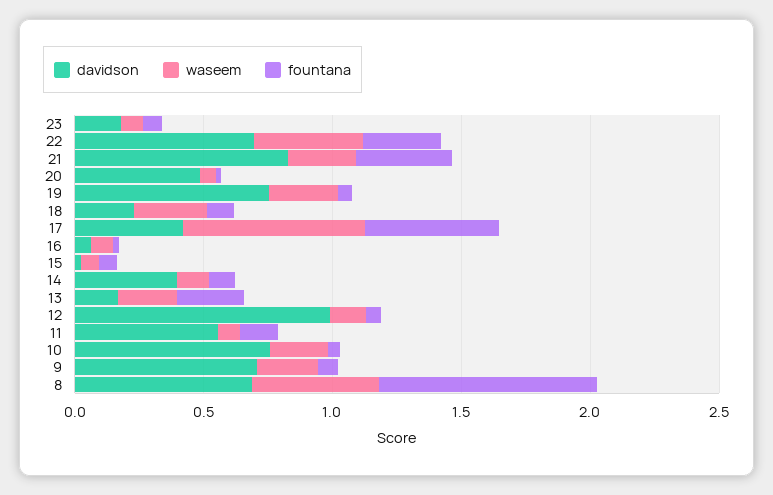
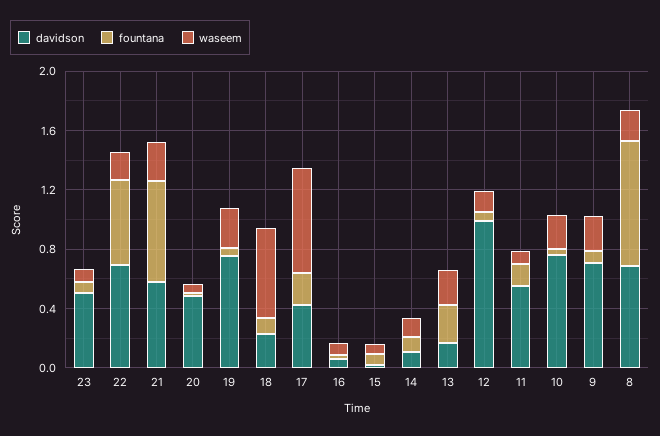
  {
    "davidson": {
-     "23": 0.2,
+     "23": 0.5,
      "22": 0.7,
-     "21": 0.8,
+     "21": 0.6,
      "20": 0.5,
      "19": 0.8,
      "18": 0.2,
      "17": 0.4,
      "16": 0.1,
      "15": 0,
-     "14": 0.4,
+     "14": 0.1,
      "13": 0.2,
      "12": 1,
      "11": 0.6,
      "10": 0.8,
      "9": 0.7,
      "8": 0.7
    },
    "waseem": {
      "23": 0.1,
-     "22": 0.4,
+     "22": 0.2,
      "21": 0.3,
      "20": 0.1,
      "19": 0.3,
-     "18": 0.3,
+     "18": 0.6,
      "17": 0.7,
      "16": 0.1,
      "15": 0.1,
      "14": 0.1,
      "13": 0.2,
      "12": 0.1,
      "11": 0.1,
      "10": 0.2,
      "9": 0.2,
-     "8": 0.5
+     "8": 0.2
    },
    "fountana": {
      "23": 0.1,
-     "22": 0.3,
+     "22": 0.6,
-     "21": 0.4,
+     "21": 0.7,
      "20": 0,
      "19": 0.1,
      "18": 0.1,
-     "17": 0.5,
+     "17": 0.2,
      "16": 0,
      "15": 0.1,
      "14": 0.1,
      "13": 0.3,
      "12": 0.1,
      "11": 0.1,
      "10": 0,
      "9": 0.1,
      "8": 0.8
    }
  }

